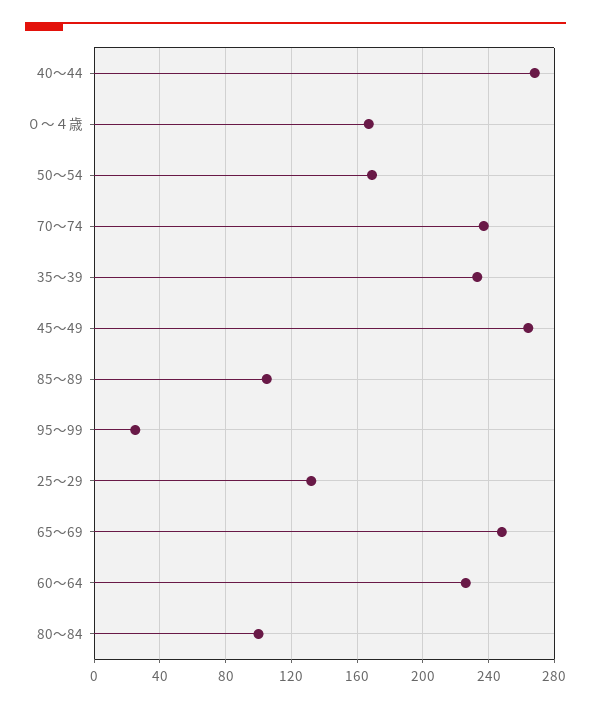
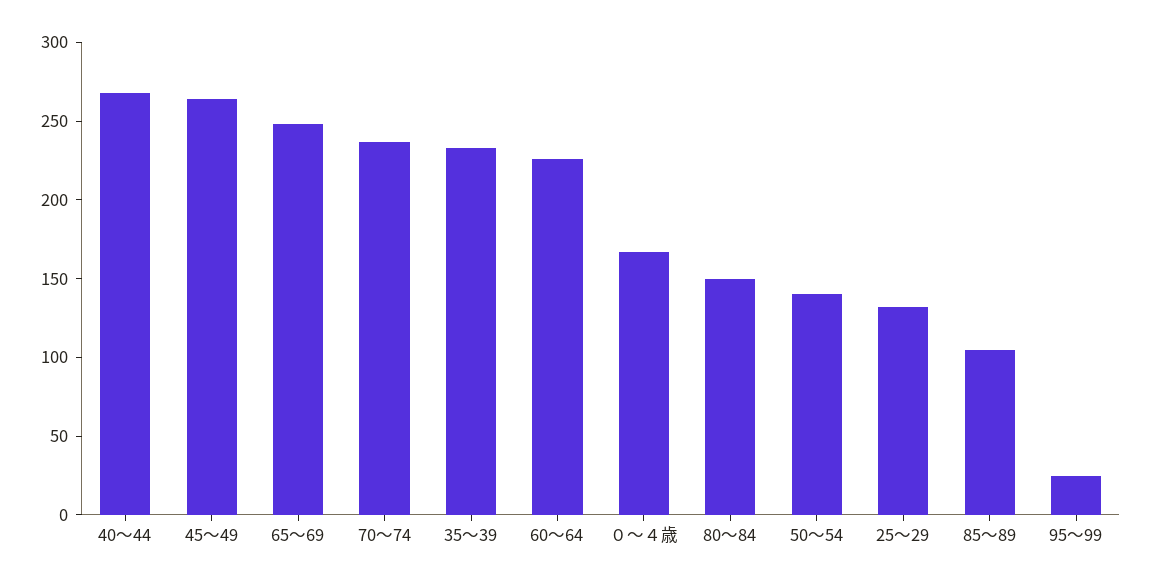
  {
    "40～44": 270,
    "０～４歳": 165,
-   "50～54": 170,
+   "50～54": 140,
    "70～74": 235,
    "35～39": 235,
    "45～49": 265,
    "85～89": 105,
    "95～99": 25,
    "25～29": 130,
    "65～69": 250,
    "60～64": 225,
-   "80～84": 100
+   "80～84": 150
  }

